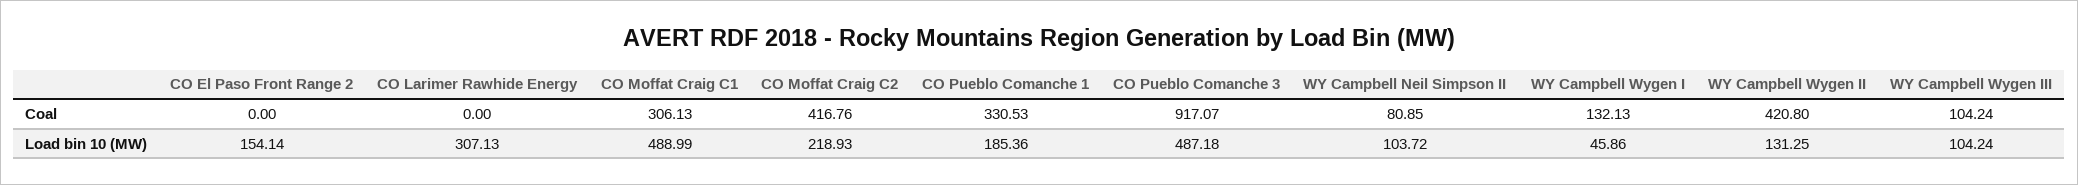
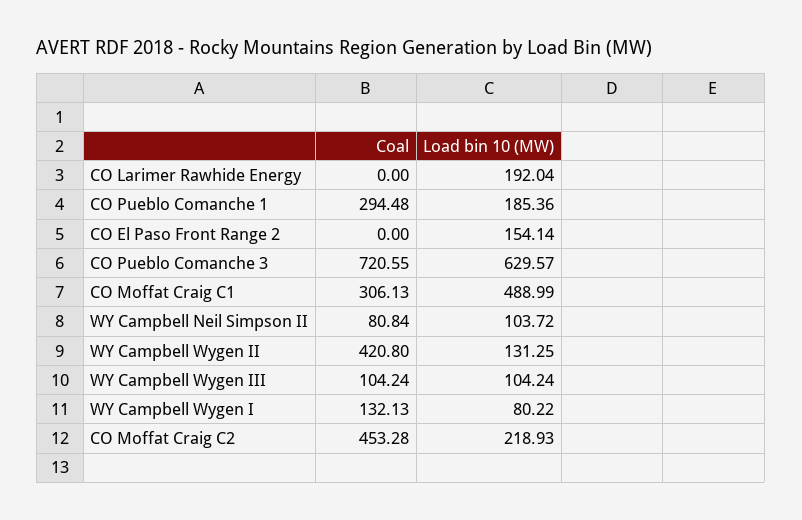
  {
    "CO El Paso Front Range 2": {
      "Coal": 0,
      "Load bin 10 (MW)": 154.14
    },
    "CO Larimer Rawhide Energy": {
      "Coal": 0,
-     "Load bin 10 (MW)": 307.13
+     "Load bin 10 (MW)": 192.04
    },
    "CO Moffat Craig C1": {
      "Coal": 306.13,
      "Load bin 10 (MW)": 488.99
    },
    "CO Moffat Craig C2": {
-     "Coal": 416.76,
+     "Coal": 453.28,
      "Load bin 10 (MW)": 218.93
    },
    "CO Pueblo Comanche 1": {
-     "Coal": 330.53,
+     "Coal": 294.48,
      "Load bin 10 (MW)": 185.36
    },
    "CO Pueblo Comanche 3": {
-     "Coal": 917.07,
+     "Coal": 720.55,
-     "Load bin 10 (MW)": 487.18
+     "Load bin 10 (MW)": 629.57
    },
    "WY Campbell Neil Simpson II": {
-     "Coal": 80.85,
+     "Coal": 80.84,
      "Load bin 10 (MW)": 103.72
    },
    "WY Campbell Wygen I": {
      "Coal": 132.13,
-     "Load bin 10 (MW)": 45.86
+     "Load bin 10 (MW)": 80.22
    },
    "WY Campbell Wygen II": {
      "Coal": 420.8,
      "Load bin 10 (MW)": 131.25
    },
    "WY Campbell Wygen III": {
      "Coal": 104.24,
      "Load bin 10 (MW)": 104.24
    }
  }

